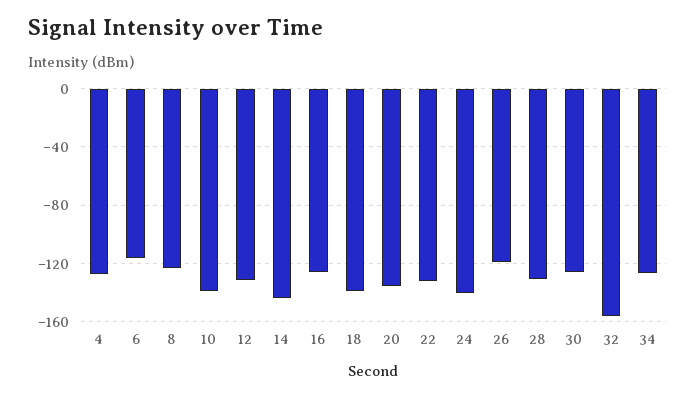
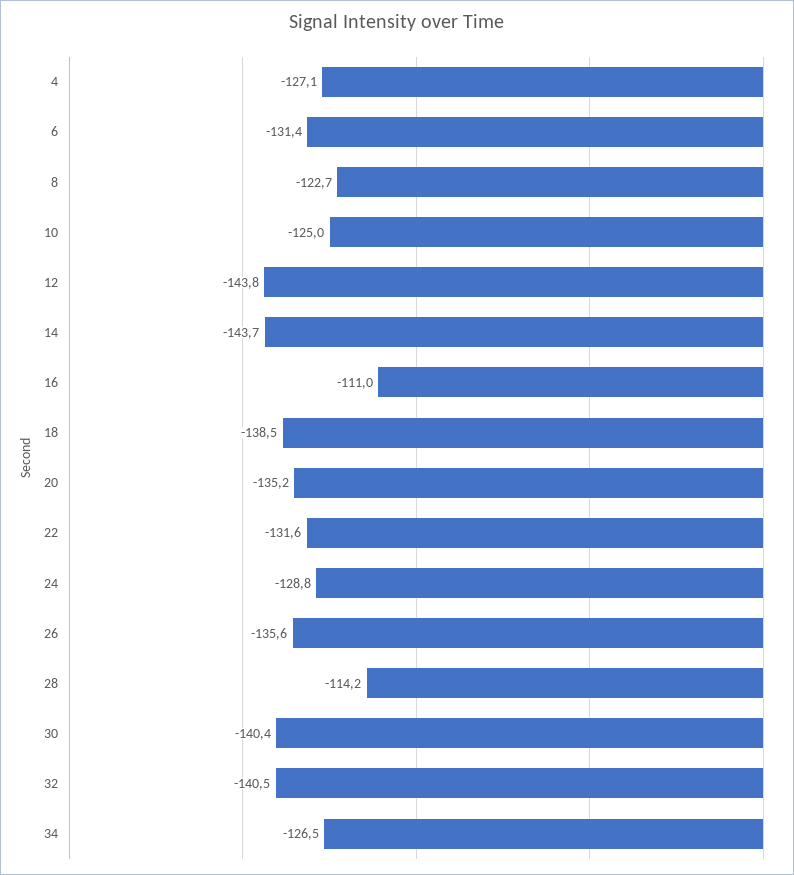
  {
    "4": -127.1,
-   "6": -115,
+   "6": -131.4,
    "8": -122.7,
-   "10": -140,
+   "10": -125,
-   "12": -130,
+   "12": -143.8,
    "14": -143.7,
-   "16": -125,
+   "16": -111,
    "18": -138.5,
    "20": -135.2,
    "22": -131.6,
-   "24": -140,
+   "24": -128.8,
-   "26": -120,
+   "26": -135.6,
-   "28": -130,
+   "28": -114.2,
-   "30": -125,
+   "30": -140.4,
-   "32": -155,
+   "32": -140.5,
    "34": -126.5
  }

